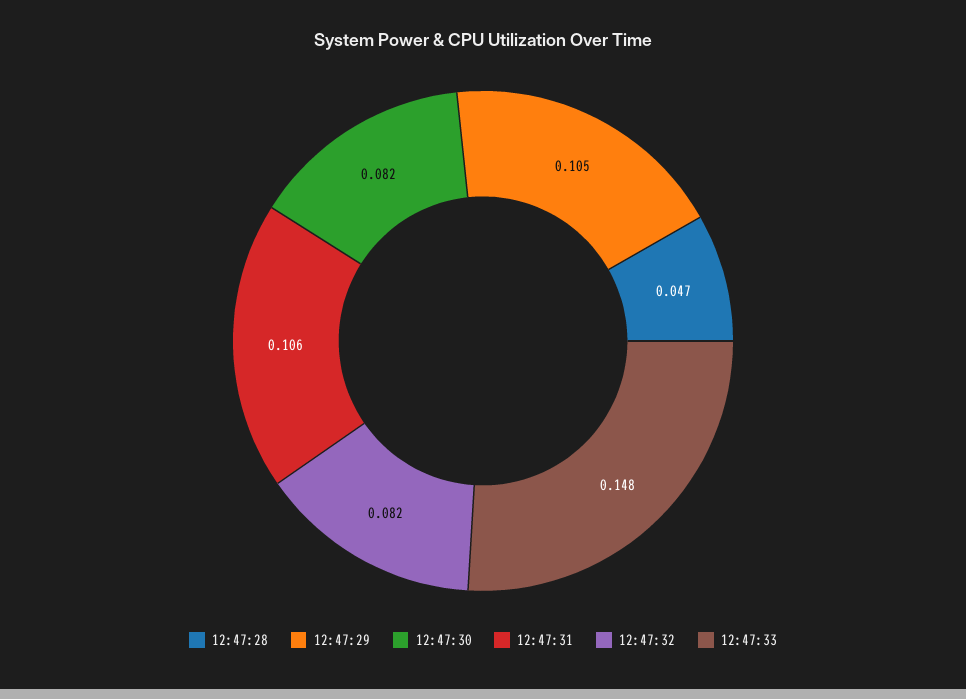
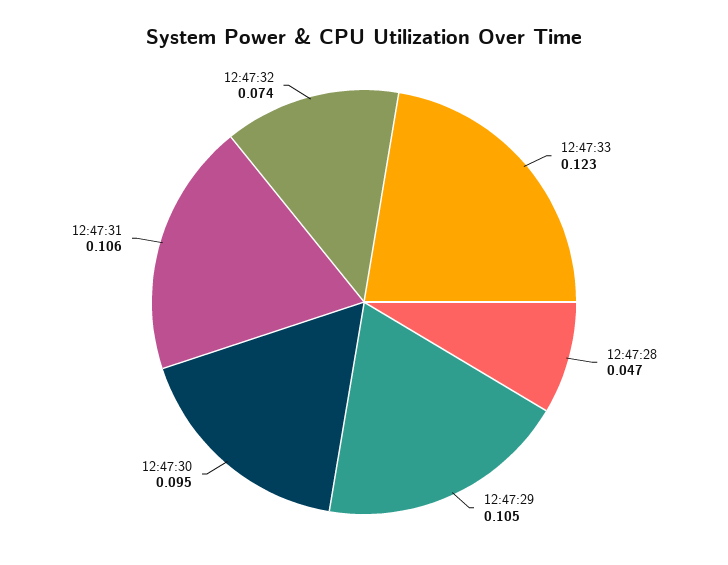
  {
    "12:47:28": 0.047,
    "12:47:29": 0.105,
-   "12:47:30": 0.082,
+   "12:47:30": 0.095,
    "12:47:31": 0.106,
-   "12:47:32": 0.082,
+   "12:47:32": 0.074,
-   "12:47:33": 0.148
+   "12:47:33": 0.123
  }

